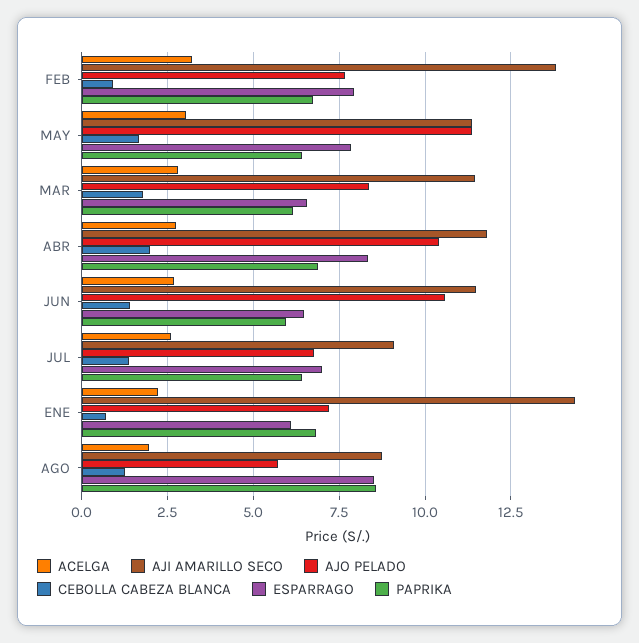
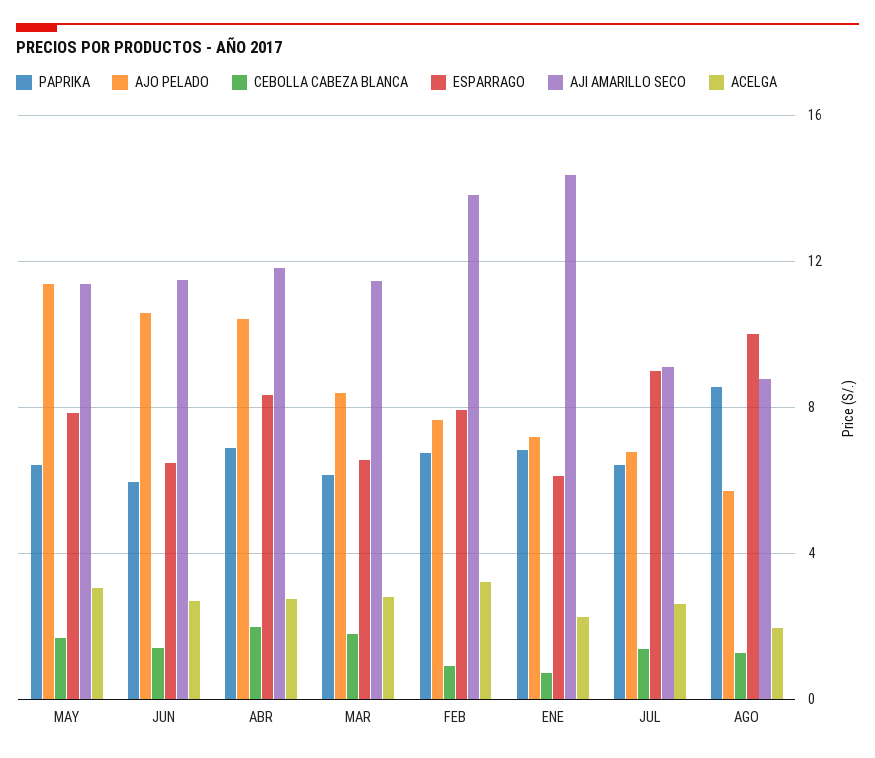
  {
    "ACELGA": {
      "FEB": 3.25,
      "MAY": 3,
      "MAR": 2.75,
      "ABR": 2.75,
      "JUN": 2.75,
      "JUL": 2.5,
      "ENE": 2.25,
      "AGO": 2
    },
    "AJI AMARILLO SECO": {
      "FEB": 13.75,
      "MAY": 11.5,
      "MAR": 11.5,
      "ABR": 11.75,
      "JUN": 11.5,
      "JUL": 9,
      "ENE": 14.25,
      "AGO": 8.75
    },
    "AJO PELADO": {
      "FEB": 7.75,
      "MAY": 11.25,
      "MAR": 8.5,
      "ABR": 10.5,
      "JUN": 10.5,
      "JUL": 6.75,
      "ENE": 7.25,
      "AGO": 5.75
    },
    "CEBOLLA CABEZA BLANCA": {
      "FEB": 1,
      "MAY": 1.75,
      "MAR": 1.75,
      "ABR": 2,
      "JUN": 1.5,
      "JUL": 1.5,
      "ENE": 0.75,
      "AGO": 1.25
    },
    "ESPARRAGO": {
      "FEB": 8,
      "MAY": 7.75,
      "MAR": 6.5,
      "ABR": 8.25,
      "JUN": 6.5,
-     "JUL": 7,
+     "JUL": 9,
      "ENE": 6,
-     "AGO": 8.5
+     "AGO": 10
    },
    "PAPRIKA": {
      "FEB": 6.75,
      "MAY": 6.5,
      "MAR": 6.25,
      "ABR": 7,
      "JUN": 6,
      "JUL": 6.5,
      "ENE": 6.75,
      "AGO": 8.5
    }
  }

